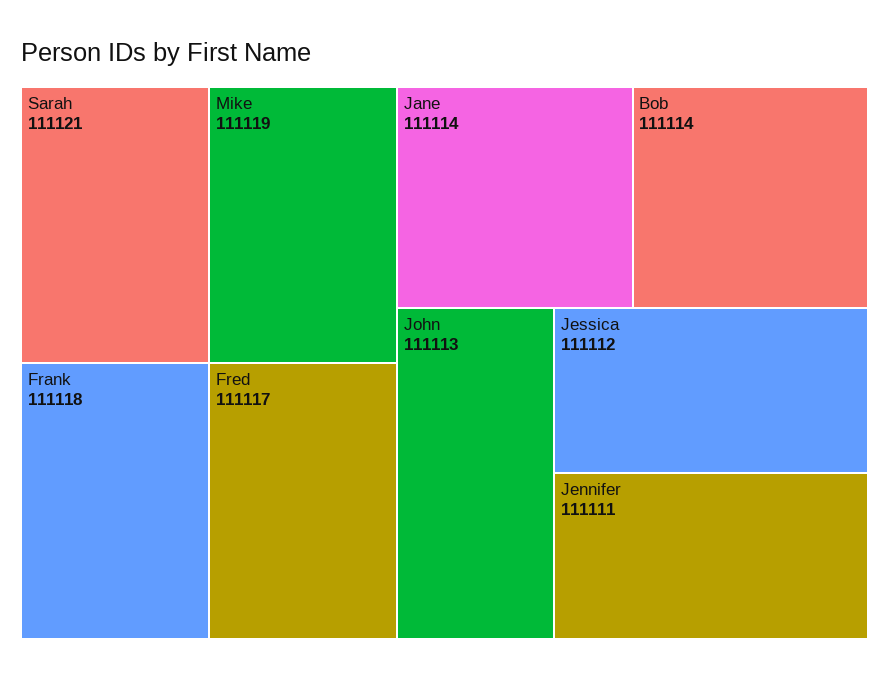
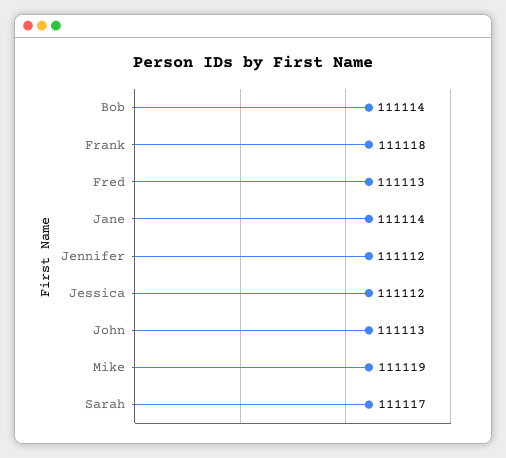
  {
-   "Sarah": 111121,
+   "Sarah": 111117,
    "Mike": 111119,
    "Frank": 111118,
-   "Fred": 111117,
+   "Fred": 111113,
    "Jane": 111114,
    "Bob": 111114,
    "John": 111113,
    "Jessica": 111112,
-   "Jennifer": 111111
+   "Jennifer": 111112
  }

